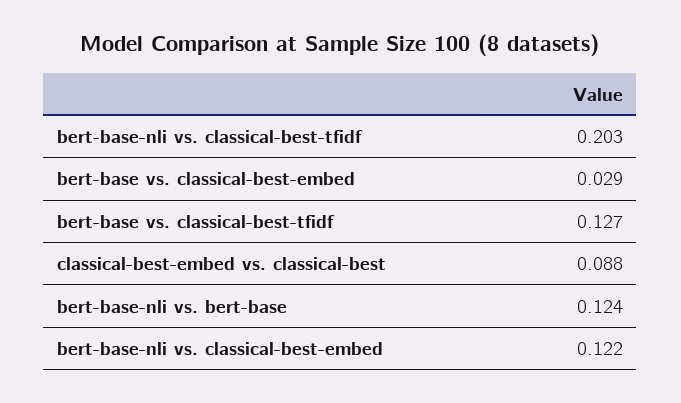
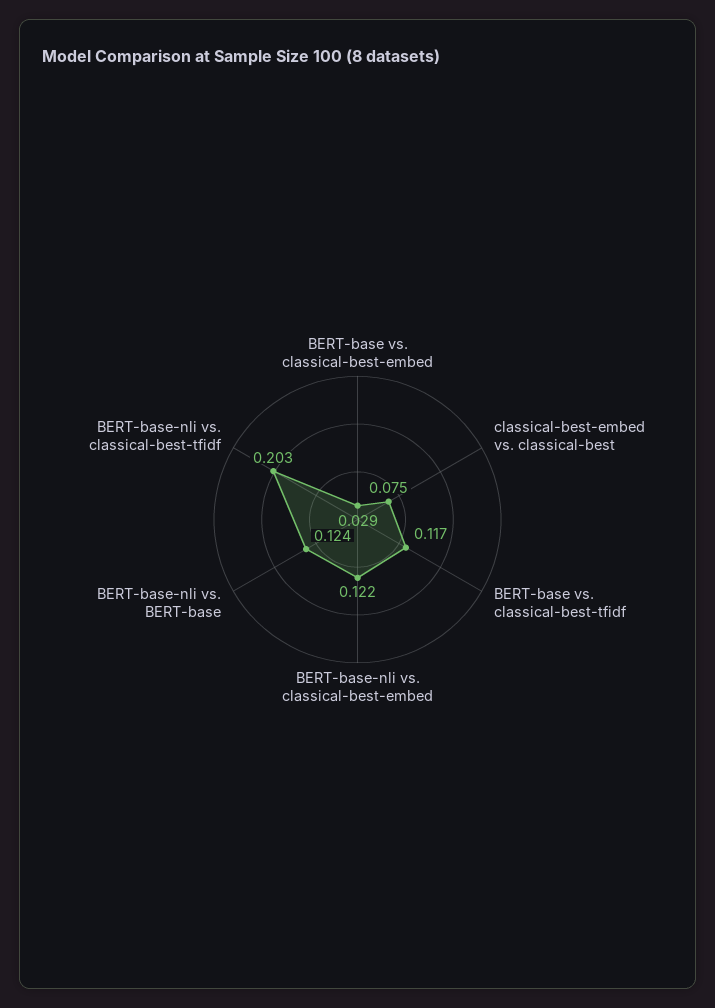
  {
    "bert-base-nli vs. classical-best-tfidf": 0.203,
    "bert-base vs. classical-best-embed": 0.029,
-   "bert-base vs. classical-best-tfidf": 0.127,
+   "bert-base vs. classical-best-tfidf": 0.117,
-   "classical-best-embed vs. classical-best": 0.088,
+   "classical-best-embed vs. classical-best": 0.075,
    "bert-base-nli vs. bert-base": 0.124,
    "bert-base-nli vs. classical-best-embed": 0.122
  }

